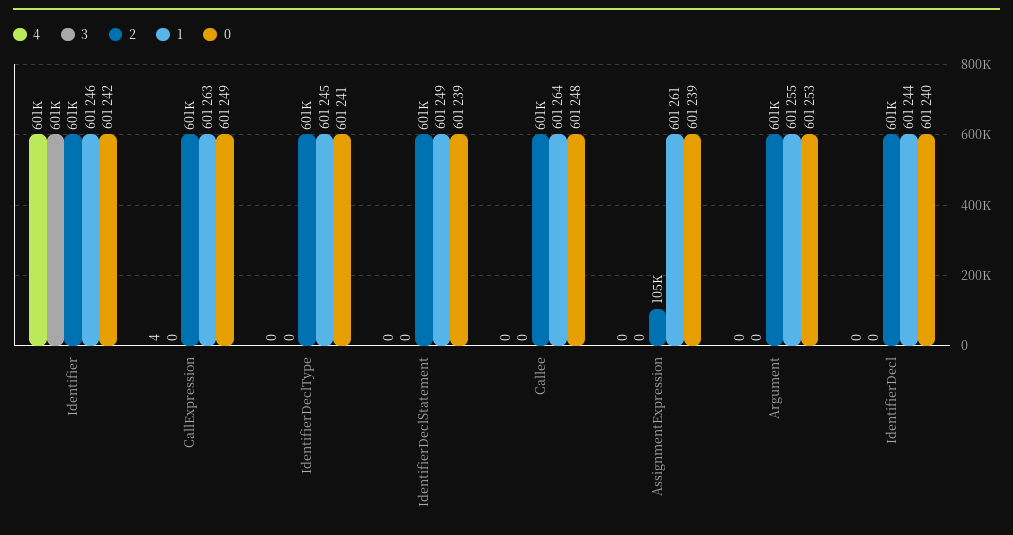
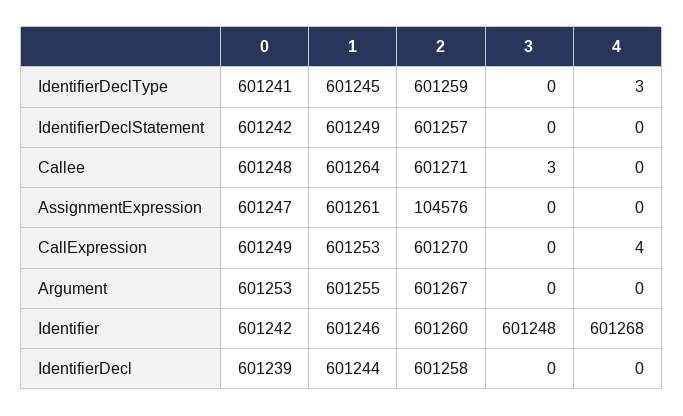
  {
    "4": {
      "Identifier": 601268,
      "CallExpression": 4,
-     "IdentifierDeclType": 0,
+     "IdentifierDeclType": 3,
      "IdentifierDeclStatement": 0,
      "Callee": 0,
      "AssignmentExpression": 0,
      "Argument": 0,
      "IdentifierDecl": 0
    },
    "3": {
      "Identifier": 601248,
      "CallExpression": 0,
      "IdentifierDeclType": 0,
      "IdentifierDeclStatement": 0,
-     "Callee": 0,
+     "Callee": 3,
      "AssignmentExpression": 0,
      "Argument": 0,
      "IdentifierDecl": 0
    },
    "2": {
      "Identifier": 601260,
      "CallExpression": 601270,
      "IdentifierDeclType": 601259,
      "IdentifierDeclStatement": 601257,
      "Callee": 601271,
      "AssignmentExpression": 104576,
      "Argument": 601267,
      "IdentifierDecl": 601258
    },
    "1": {
      "Identifier": 601246,
-     "CallExpression": 601263,
+     "CallExpression": 601253,
      "IdentifierDeclType": 601245,
      "IdentifierDeclStatement": 601249,
      "Callee": 601264,
      "AssignmentExpression": 601261,
      "Argument": 601255,
      "IdentifierDecl": 601244
    },
    "0": {
      "Identifier": 601242,
      "CallExpression": 601249,
      "IdentifierDeclType": 601241,
-     "IdentifierDeclStatement": 601239,
+     "IdentifierDeclStatement": 601242,
      "Callee": 601248,
-     "AssignmentExpression": 601239,
+     "AssignmentExpression": 601247,
      "Argument": 601253,
-     "IdentifierDecl": 601240
+     "IdentifierDecl": 601239
    }
  }

